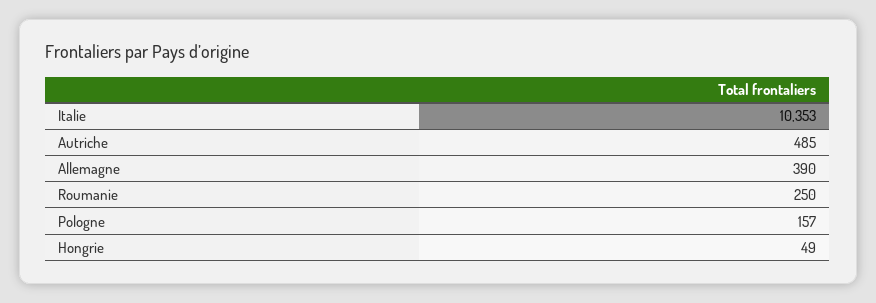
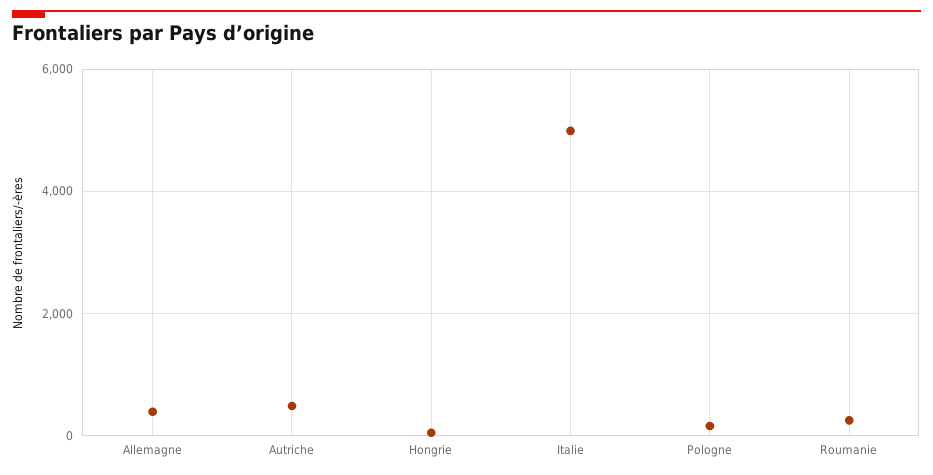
  {
-   "Italie": 10353,
+   "Italie": 5000,
    "Autriche": 485,
    "Allemagne": 390,
    "Roumanie": 250,
    "Pologne": 157,
    "Hongrie": 49
  }

